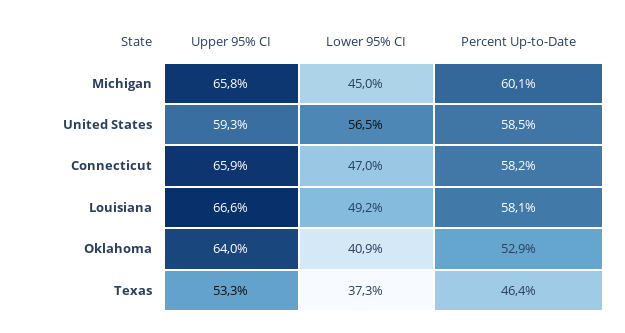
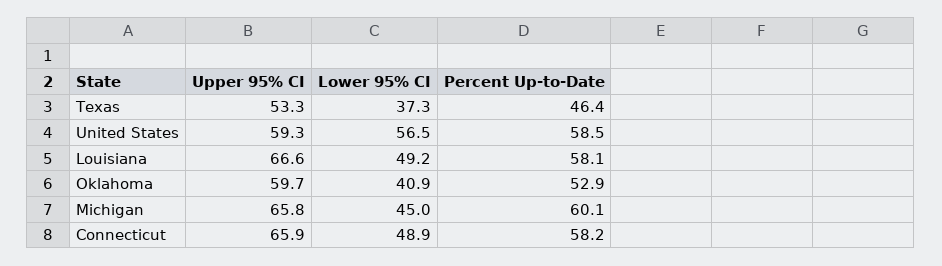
  {
    "Upper 95% CI": {
      "Michigan": 65.8,
      "United States": 59.3,
      "Connecticut": 65.9,
      "Louisiana": 66.6,
-     "Oklahoma": 64,
+     "Oklahoma": 59.7,
      "Texas": 53.3
    },
    "Lower 95% CI": {
      "Michigan": 45,
      "United States": 56.5,
-     "Connecticut": 47,
+     "Connecticut": 48.9,
      "Louisiana": 49.2,
      "Oklahoma": 40.9,
      "Texas": 37.3
    },
    "Percent Up-to-Date": {
      "Michigan": 60.1,
      "United States": 58.5,
      "Connecticut": 58.2,
      "Louisiana": 58.1,
      "Oklahoma": 52.9,
      "Texas": 46.4
    }
  }

